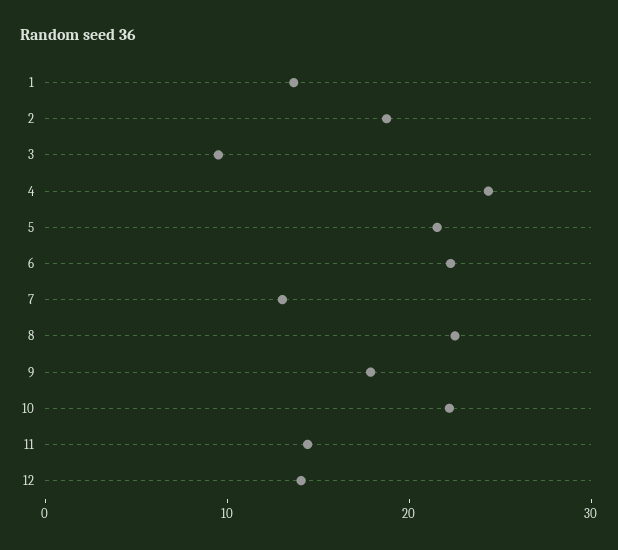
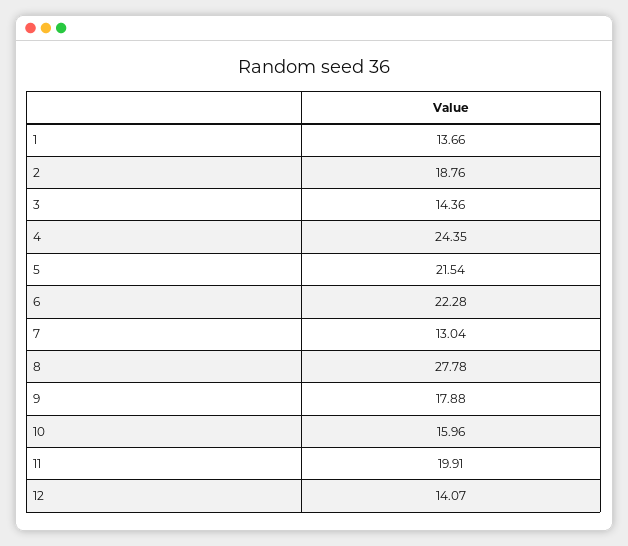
  {
    "1": 13.66,
    "2": 18.76,
-   "3": 10,
+   "3": 14.36,
    "4": 24.35,
    "5": 21.54,
    "6": 22.28,
    "7": 13.04,
-   "8": 22,
+   "8": 27.78,
    "9": 17.88,
-   "10": 22,
+   "10": 15.96,
-   "11": 14,
+   "11": 19.91,
    "12": 14.07
  }

